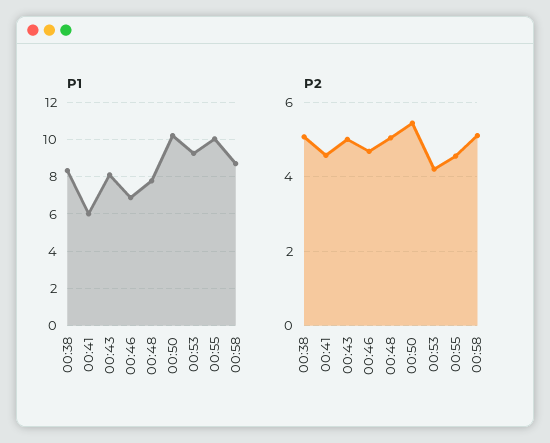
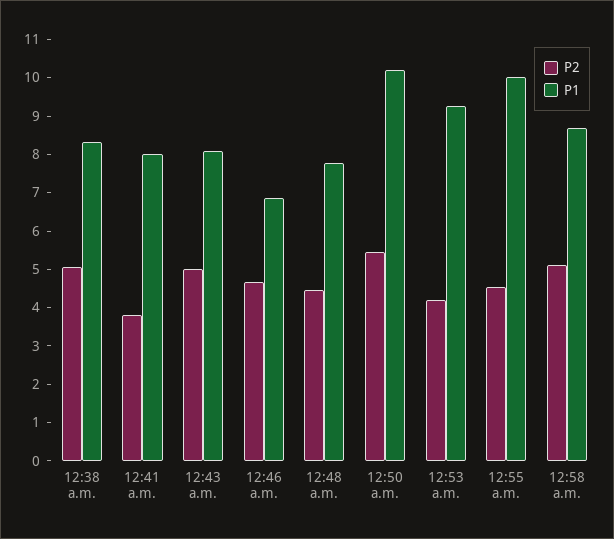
  {
    "P1": {
      "00:38": 8.25,
-     "00:41": 6,
+     "00:41": 8,
      "00:43": 8,
      "00:46": 6.75,
      "00:48": 7.75,
      "00:50": 10.25,
      "00:53": 9.25,
      "00:55": 10,
      "00:58": 8.75
    },
    "P2": {
      "00:38": 5,
-     "00:41": 4.6,
+     "00:41": 3.75,
      "00:43": 5,
      "00:46": 4.6,
-     "00:48": 5,
+     "00:48": 4.5,
      "00:50": 5.4,
      "00:53": 4.2,
      "00:55": 4.6,
      "00:58": 5.2
    }
  }

